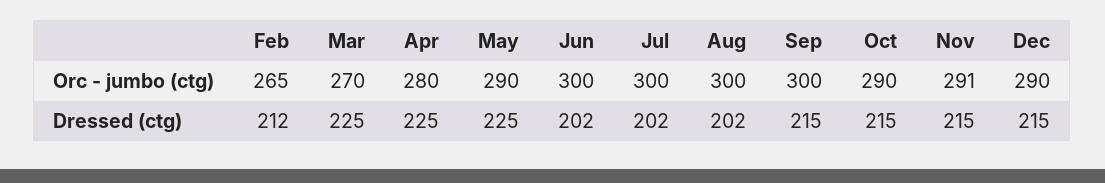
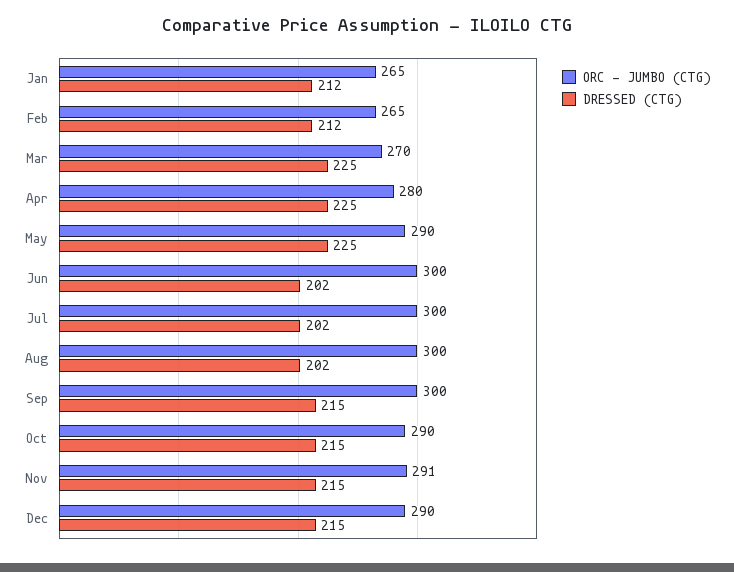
  {
    "Orc - jumbo (ctg)": {
      "Feb": 265,
      "Mar": 270,
      "Apr": 280,
      "May": 290,
      "Jun": 300,
      "Jul": 300,
      "Aug": 300,
      "Sep": 300,
      "Oct": 290,
      "Nov": 291,
-     "Dec": 290
+     "Dec": 290,
+     "Jan": 265
    },
    "Dressed (ctg)": {
      "Feb": 212,
      "Mar": 225,
      "Apr": 225,
      "May": 225,
      "Jun": 202,
      "Jul": 202,
      "Aug": 202,
      "Sep": 215,
      "Oct": 215,
      "Nov": 215,
-     "Dec": 215
+     "Dec": 215,
+     "Jan": 212
    }
  }

